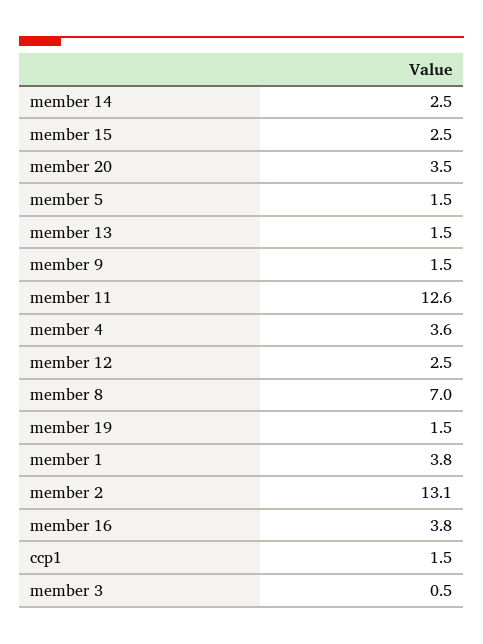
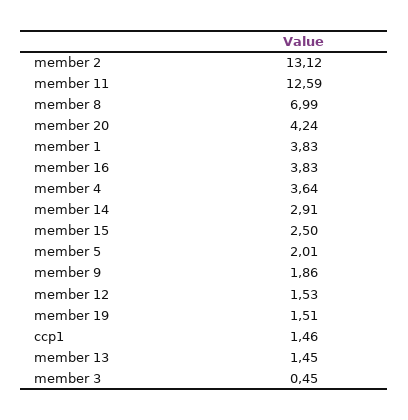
  {
-   "member 14": 2.5,
+   "member 14": 2.91,
    "member 15": 2.5,
-   "member 20": 3.5,
+   "member 20": 4.24,
-   "member 5": 1.5,
+   "member 5": 2.01,
    "member 13": 1.45,
-   "member 9": 1.5,
+   "member 9": 1.86,
    "member 11": 12.59,
    "member 4": 3.64,
-   "member 12": 2.5,
+   "member 12": 1.53,
    "member 8": 6.99,
    "member 19": 1.51,
    "member 1": 3.83,
    "member 2": 13.12,
    "member 16": 3.83,
    "ccp1": 1.46,
    "member 3": 0.45
  }

